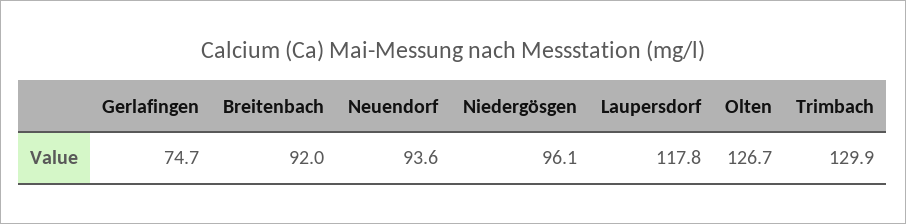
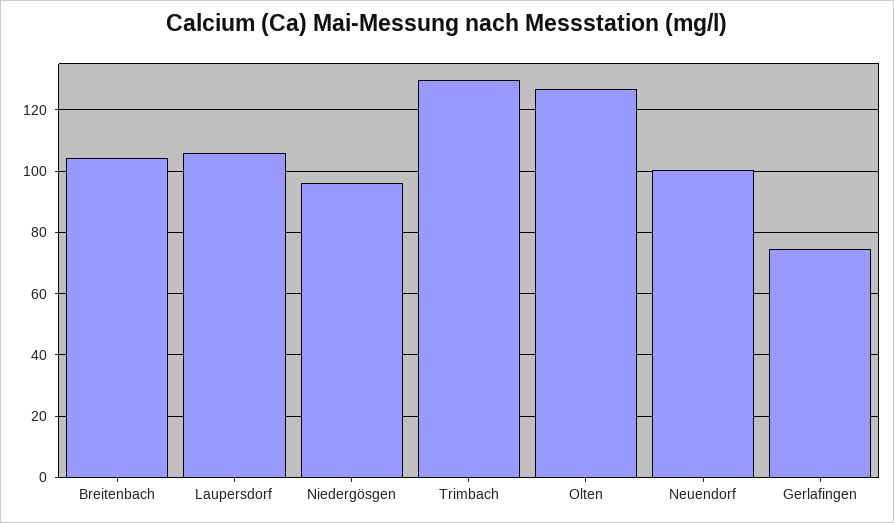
  {
    "Gerlafingen": 74.7,
-   "Breitenbach": 92,
+   "Breitenbach": 104,
-   "Neuendorf": 93.6,
+   "Neuendorf": 100,
    "Niedergösgen": 96.1,
-   "Laupersdorf": 117.8,
+   "Laupersdorf": 106,
    "Olten": 126.7,
    "Trimbach": 129.9
  }

